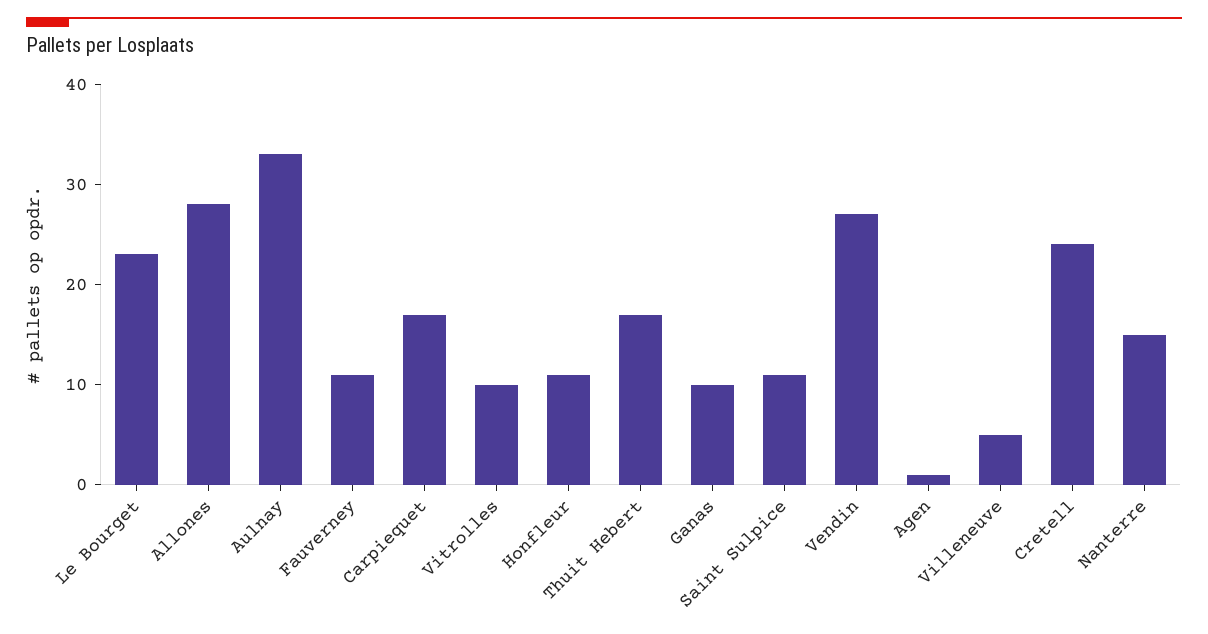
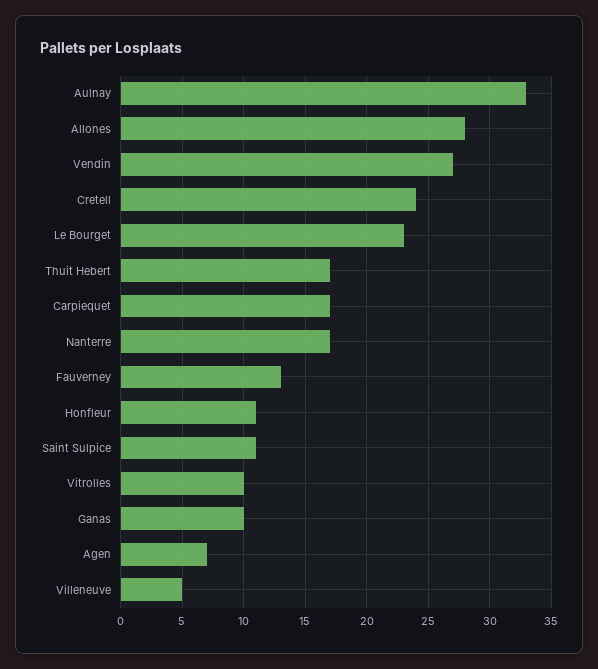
  {
    "Le Bourget": 23,
    "Allones": 28,
    "Aulnay": 33,
-   "Fauverney": 11,
+   "Fauverney": 13,
    "Carpiequet": 17,
    "Vitrolles": 10,
    "Honfleur": 11,
    "Thuit Hebert": 17,
    "Ganas": 10,
    "Saint Sulpice": 11,
    "Vendin": 27,
-   "Agen": 1,
+   "Agen": 7,
    "Villeneuve": 5,
    "Cretell": 24,
-   "Nanterre": 15
+   "Nanterre": 17
  }

